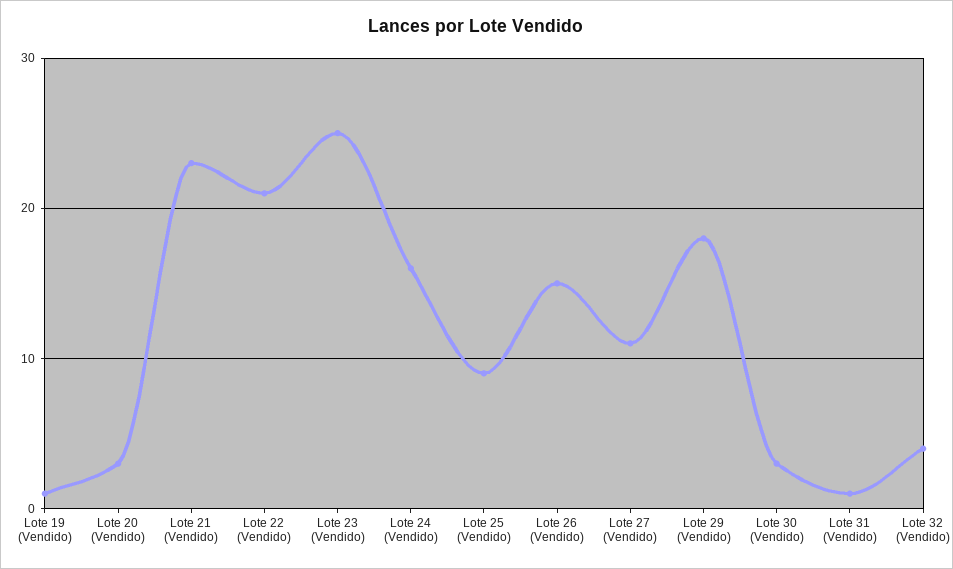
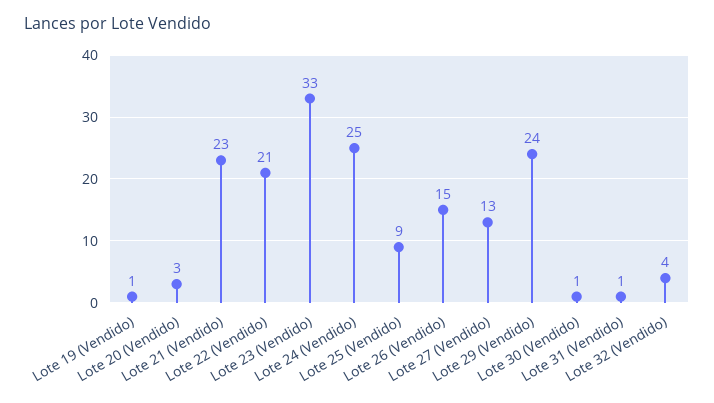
  {
    "Lote 19 (Vendido)": 1,
    "Lote 20 (Vendido)": 3,
    "Lote 21 (Vendido)": 23,
    "Lote 22 (Vendido)": 21,
-   "Lote 23 (Vendido)": 25,
+   "Lote 23 (Vendido)": 33,
-   "Lote 24 (Vendido)": 16,
+   "Lote 24 (Vendido)": 25,
    "Lote 25 (Vendido)": 9,
    "Lote 26 (Vendido)": 15,
-   "Lote 27 (Vendido)": 11,
+   "Lote 27 (Vendido)": 13,
-   "Lote 29 (Vendido)": 18,
+   "Lote 29 (Vendido)": 24,
-   "Lote 30 (Vendido)": 3,
+   "Lote 30 (Vendido)": 1,
    "Lote 31 (Vendido)": 1,
    "Lote 32 (Vendido)": 4
  }

